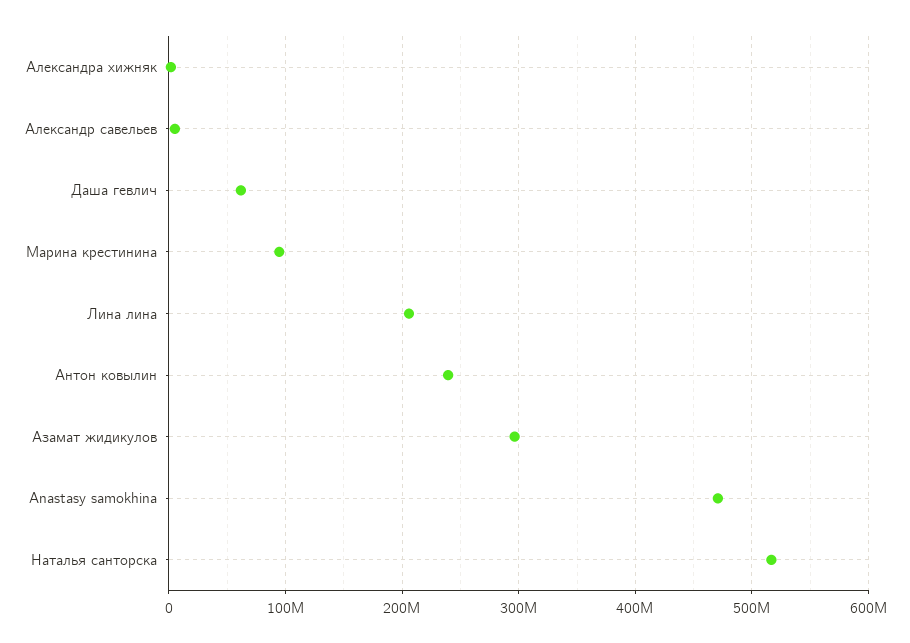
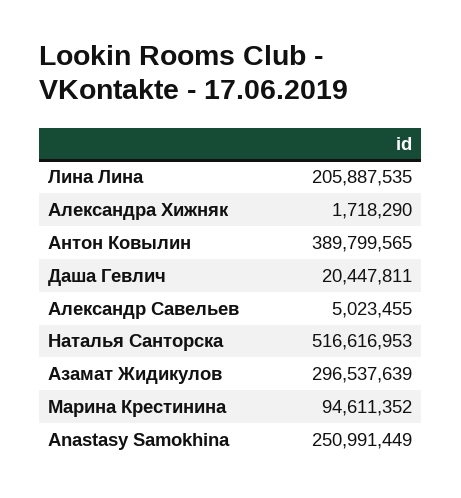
  {
    "Александра хижняк": 1718290,
    "Александр савельев": 5023455,
-   "Даша гевлич": 60000000,
+   "Даша гевлич": 20447811,
    "Марина крестинина": 94611352,
    "Лина лина": 205887535,
-   "Антон ковылин": 240000000,
+   "Антон ковылин": 389799565,
    "Азамат жидикулов": 296537639,
-   "Anastasy samokhina": 470000000,
+   "Anastasy samokhina": 250991449,
    "Наталья санторска": 516616953
  }

